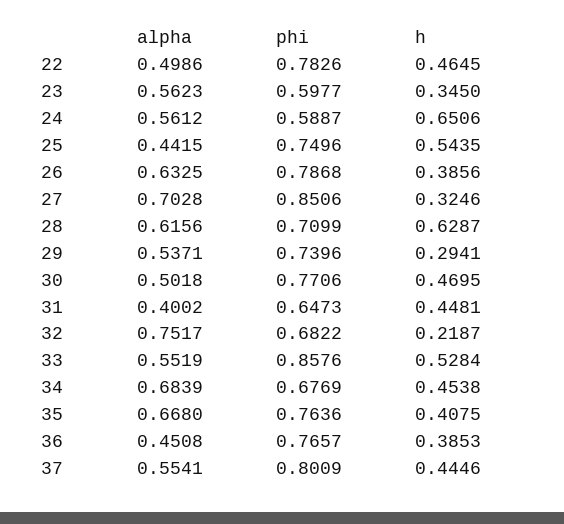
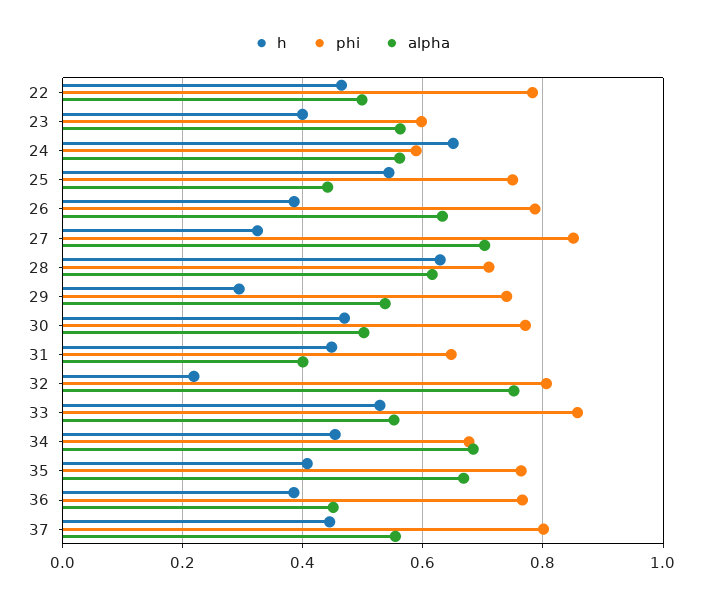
  {
    "alpha": {
      "22": 0.4986,
      "23": 0.5623,
      "24": 0.5612,
      "25": 0.4415,
      "26": 0.6325,
      "27": 0.7028,
      "28": 0.6156,
      "29": 0.5371,
      "30": 0.5018,
      "31": 0.4002,
      "32": 0.7517,
      "33": 0.5519,
      "34": 0.6839,
      "35": 0.668,
      "36": 0.4508,
      "37": 0.5541
    },
    "phi": {
      "22": 0.7826,
      "23": 0.5977,
      "24": 0.5887,
      "25": 0.7496,
      "26": 0.7868,
      "27": 0.8506,
      "28": 0.7099,
      "29": 0.7396,
      "30": 0.7706,
      "31": 0.6473,
-     "32": 0.6822,
+     "32": 0.8,
      "33": 0.8576,
      "34": 0.6769,
      "35": 0.7636,
      "36": 0.7657,
      "37": 0.8009
    },
    "h": {
      "22": 0.4645,
-     "23": 0.345,
+     "23": 0.4,
      "24": 0.6506,
      "25": 0.5435,
      "26": 0.3856,
      "27": 0.3246,
      "28": 0.6287,
      "29": 0.2941,
      "30": 0.4695,
      "31": 0.4481,
      "32": 0.2187,
      "33": 0.5284,
      "34": 0.4538,
      "35": 0.4075,
      "36": 0.3853,
      "37": 0.4446
    }
  }

